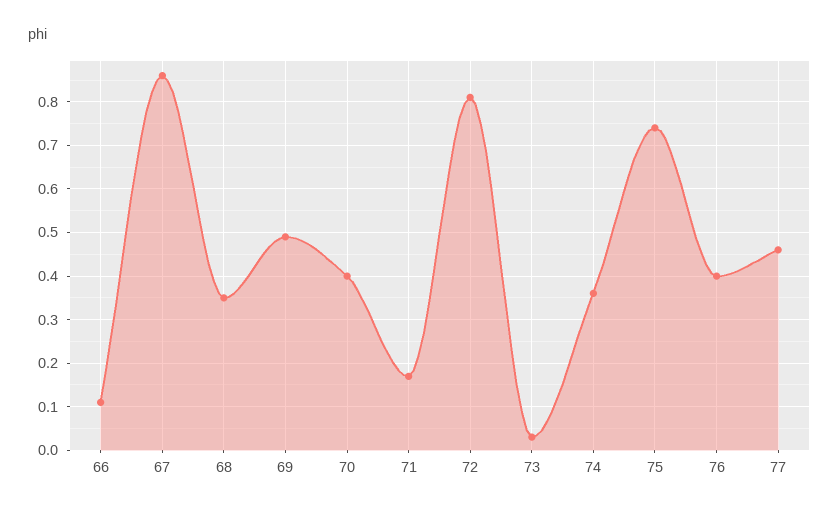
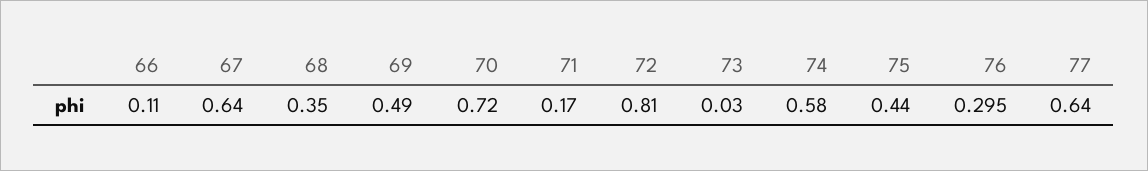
  {
    "66": 0.11,
-   "67": 0.85,
+   "67": 0.64,
    "68": 0.35,
    "69": 0.49,
-   "70": 0.4,
+   "70": 0.72,
    "71": 0.17,
    "72": 0.81,
    "73": 0.03,
-   "74": 0.35,
+   "74": 0.58,
-   "75": 0.75,
+   "75": 0.44,
-   "76": 0.4,
+   "76": 0.295,
-   "77": 0.45
+   "77": 0.64
  }

